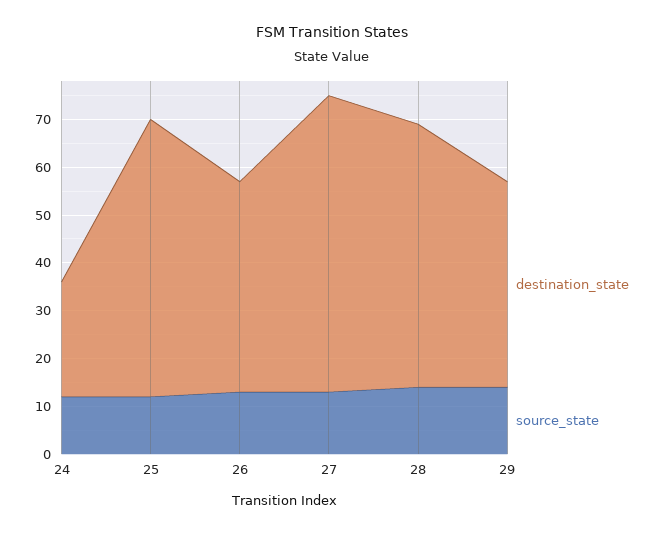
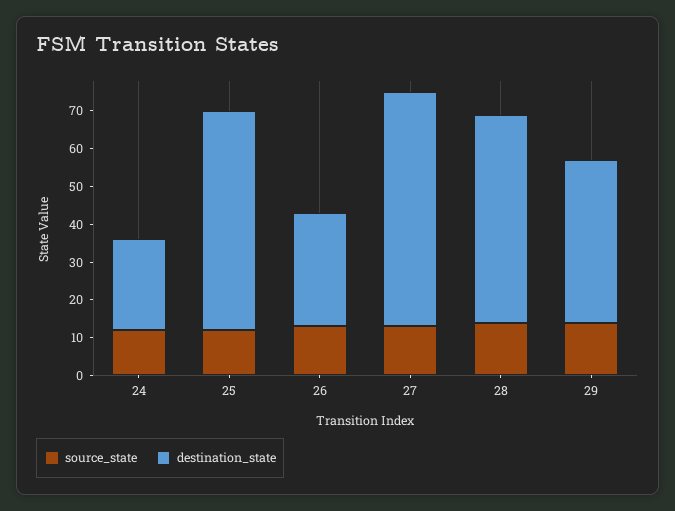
  {
    "destination_state": {
      "24": 25,
      "25": 60,
-     "26": 45,
+     "26": 30,
      "27": 60,
      "28": 55,
      "29": 45
    },
    "source_state": {
      "24": 10,
      "25": 10,
      "26": 15,
      "27": 15,
      "28": 15,
      "29": 15
    }
  }

